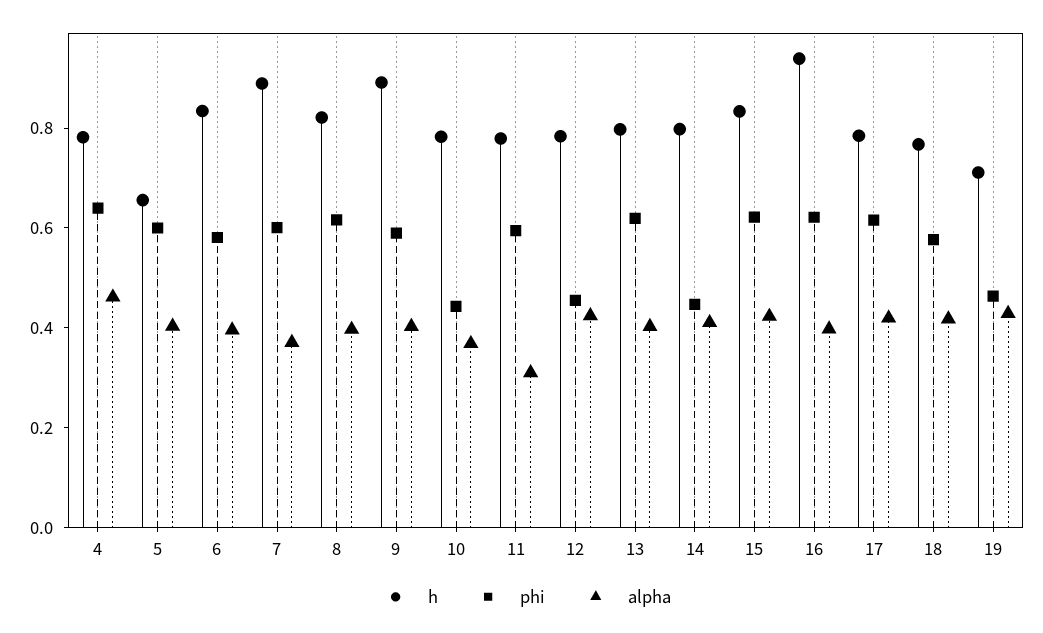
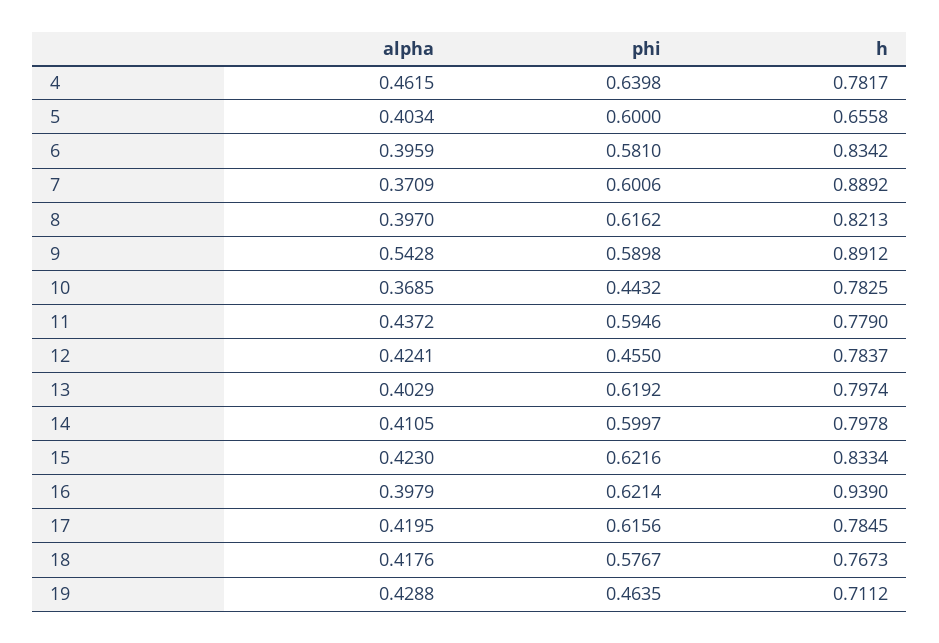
  {
    "h": {
      "4": 0.7817,
      "5": 0.6558,
      "6": 0.8342,
      "7": 0.8892,
      "8": 0.8213,
      "9": 0.8912,
      "10": 0.7825,
      "11": 0.779,
      "12": 0.7837,
      "13": 0.7974,
      "14": 0.7978,
      "15": 0.8334,
      "16": 0.939,
      "17": 0.7845,
      "18": 0.7673,
      "19": 0.7112
    },
    "phi": {
      "4": 0.6398,
      "5": 0.6,
      "6": 0.581,
      "7": 0.6006,
      "8": 0.6162,
      "9": 0.5898,
      "10": 0.4432,
      "11": 0.5946,
      "12": 0.455,
      "13": 0.6192,
-     "14": 0.45,
+     "14": 0.5997,
      "15": 0.6216,
      "16": 0.6214,
      "17": 0.6156,
      "18": 0.5767,
      "19": 0.4635
    },
    "alpha": {
      "4": 0.4615,
      "5": 0.4034,
      "6": 0.3959,
      "7": 0.3709,
      "8": 0.397,
-     "9": 0.4,
+     "9": 0.5428,
      "10": 0.3685,
-     "11": 0.3,
+     "11": 0.4372,
      "12": 0.4241,
      "13": 0.4029,
      "14": 0.4105,
      "15": 0.423,
      "16": 0.3979,
      "17": 0.4195,
      "18": 0.4176,
      "19": 0.4288
    }
  }

